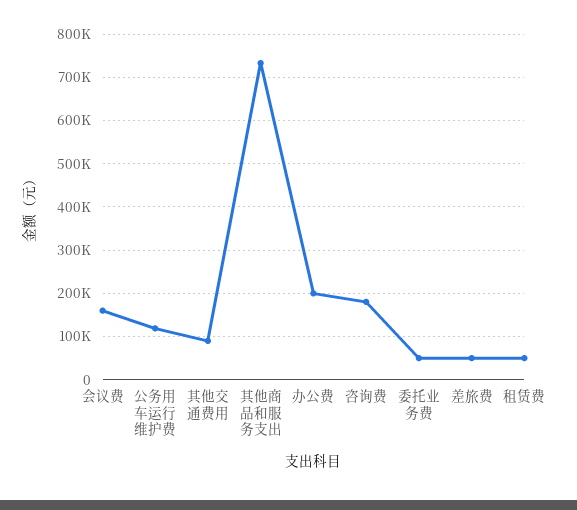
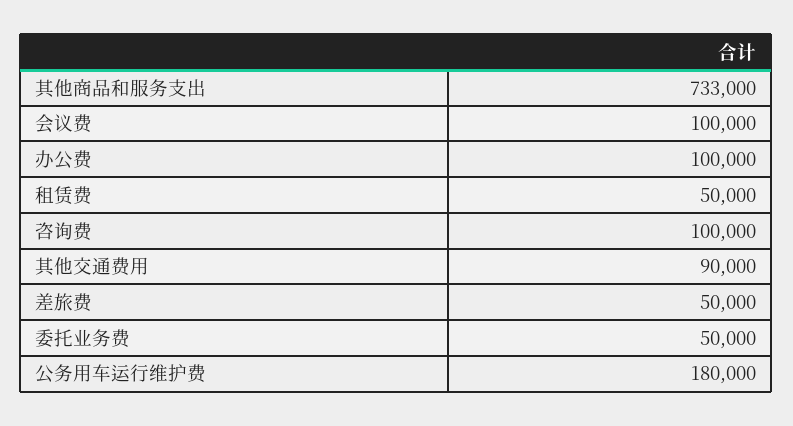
  {
-   "会议费": 160000,
+   "会议费": 100000,
-   "公务用车运行维护费": 120000,
+   "公务用车运行维护费": 180000,
    "其他交通费用": 90000,
    "其他商品和服务支出": 733000,
-   "办公费": 200000,
+   "办公费": 100000,
-   "咨询费": 180000,
+   "咨询费": 100000,
    "委托业务费": 50000,
    "差旅费": 50000,
    "租赁费": 50000
  }

